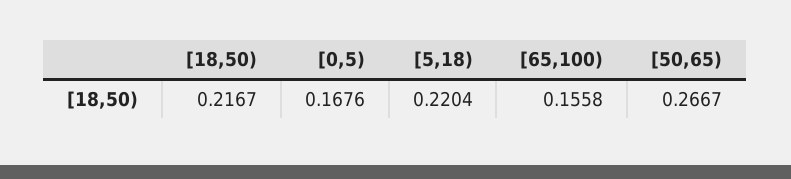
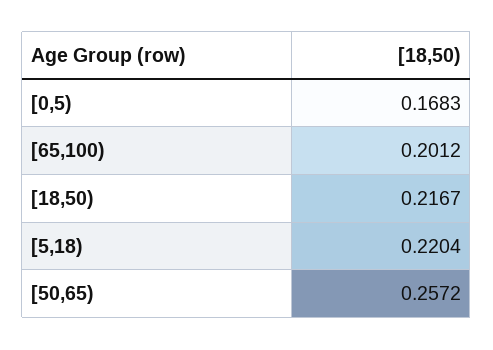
  {
    "[18,50)": 0.2167,
-   "[0,5)": 0.1676,
+   "[0,5)": 0.1683,
    "[5,18)": 0.2204,
-   "[65,100)": 0.1558,
+   "[65,100)": 0.2012,
-   "[50,65)": 0.2667
+   "[50,65)": 0.2572
  }

